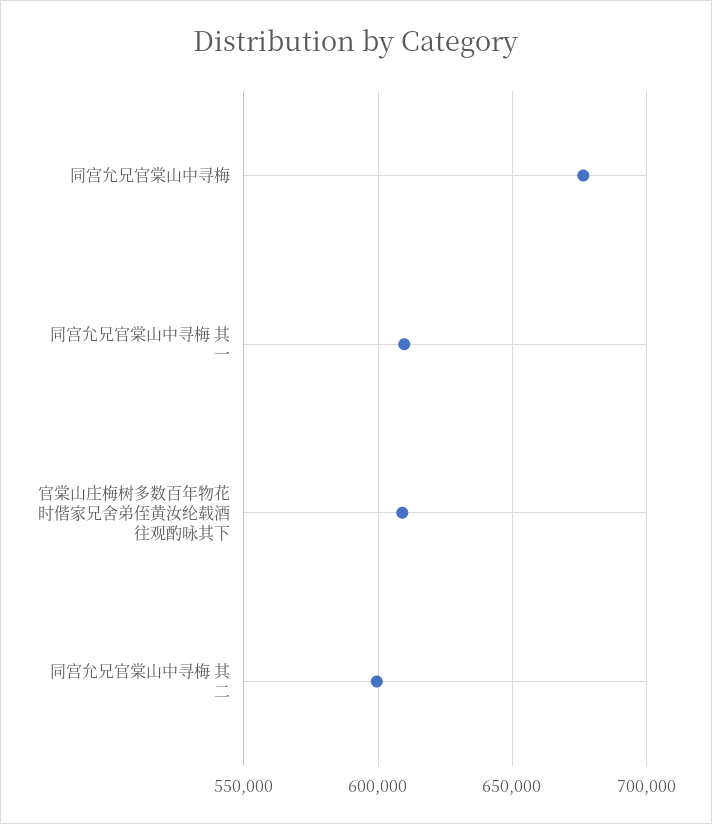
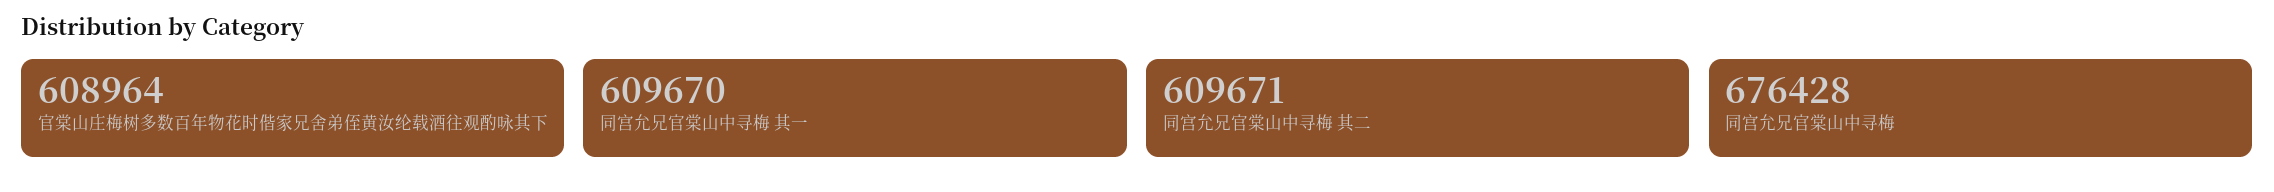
  {
    "同宫允兄官棠山中寻梅": 676428,
    "同宫允兄官棠山中寻梅 其一": 609670,
    "官棠山庄梅树多数百年物花时偕家兄舍弟侄黄汝纶载酒往观酌咏其下": 608964,
-   "同宫允兄官棠山中寻梅 其二": 600000
+   "同宫允兄官棠山中寻梅 其二": 609671
  }

